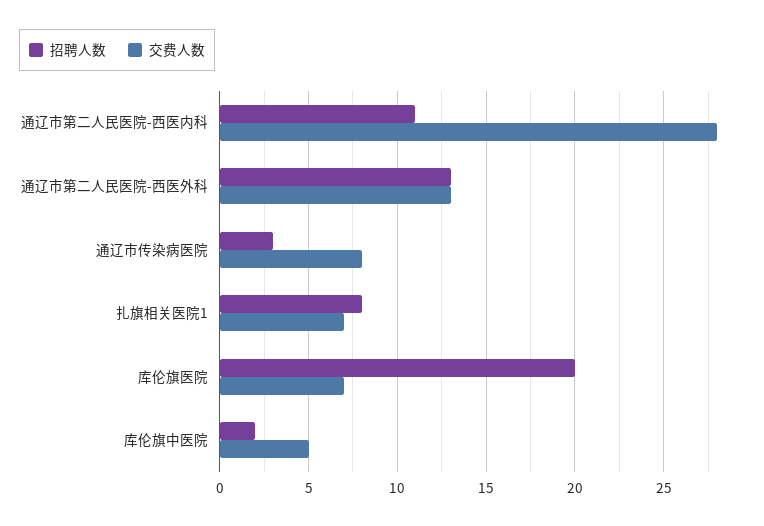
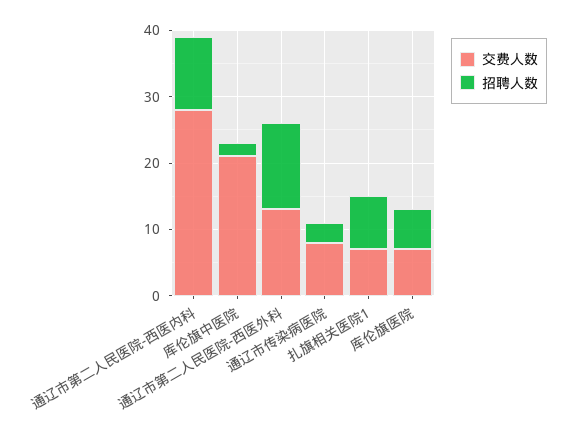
  {
    "招聘人数": {
      "通辽市第二人民医院-西医内科": 11,
      "通辽市第二人民医院-西医外科": 13,
      "通辽市传染病医院": 3,
      "扎旗相关医院1": 8,
-     "库伦旗医院": 20,
+     "库伦旗医院": 5,
      "库伦旗中医院": 2
    },
    "交费人数": {
      "通辽市第二人民医院-西医内科": 28,
      "通辽市第二人民医院-西医外科": 13,
      "通辽市传染病医院": 8,
      "扎旗相关医院1": 7,
      "库伦旗医院": 7,
-     "库伦旗中医院": 5
+     "库伦旗中医院": 20
    }
  }

